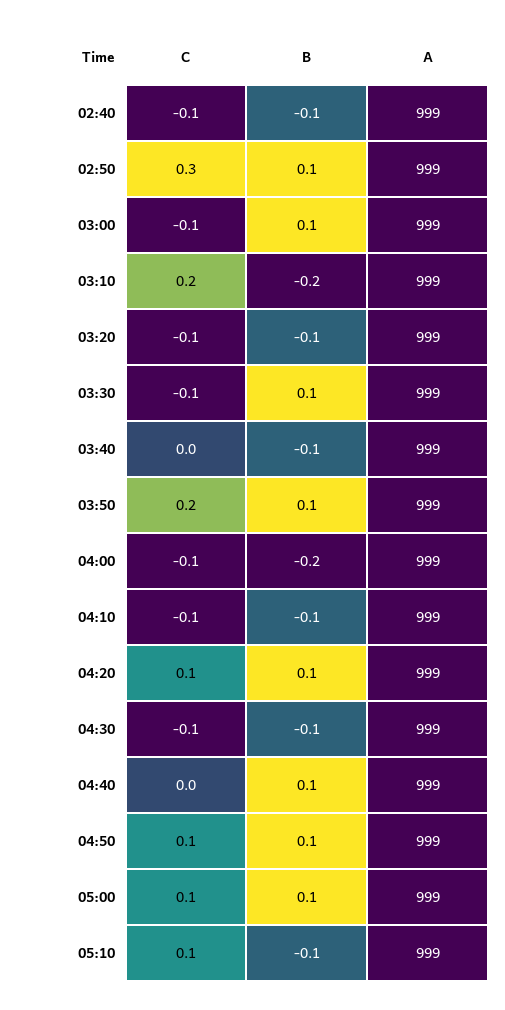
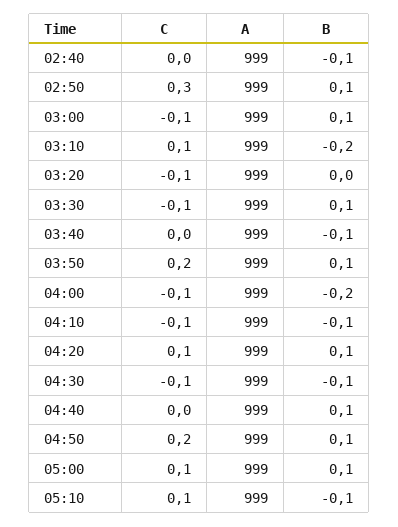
  {
    "C": {
-     "02:40": -0.1,
+     "02:40": 0,
      "02:50": 0.3,
      "03:00": -0.1,
-     "03:10": 0.2,
+     "03:10": 0.1,
      "03:20": -0.1,
      "03:30": -0.1,
      "03:40": 0,
      "03:50": 0.2,
      "04:00": -0.1,
      "04:10": -0.1,
      "04:20": 0.1,
      "04:30": -0.1,
      "04:40": 0,
-     "04:50": 0.1,
+     "04:50": 0.2,
      "05:00": 0.1,
      "05:10": 0.1
    },
    "B": {
      "02:40": -0.1,
      "02:50": 0.1,
      "03:00": 0.1,
      "03:10": -0.2,
-     "03:20": -0.1,
+     "03:20": 0,
      "03:30": 0.1,
      "03:40": -0.1,
      "03:50": 0.1,
      "04:00": -0.2,
      "04:10": -0.1,
      "04:20": 0.1,
      "04:30": -0.1,
      "04:40": 0.1,
      "04:50": 0.1,
      "05:00": 0.1,
      "05:10": -0.1
    },
    "A": {
      "02:40": 999,
      "02:50": 999,
      "03:00": 999,
      "03:10": 999,
      "03:20": 999,
      "03:30": 999,
      "03:40": 999,
      "03:50": 999,
      "04:00": 999,
      "04:10": 999,
      "04:20": 999,
      "04:30": 999,
      "04:40": 999,
      "04:50": 999,
      "05:00": 999,
      "05:10": 999
    }
  }

